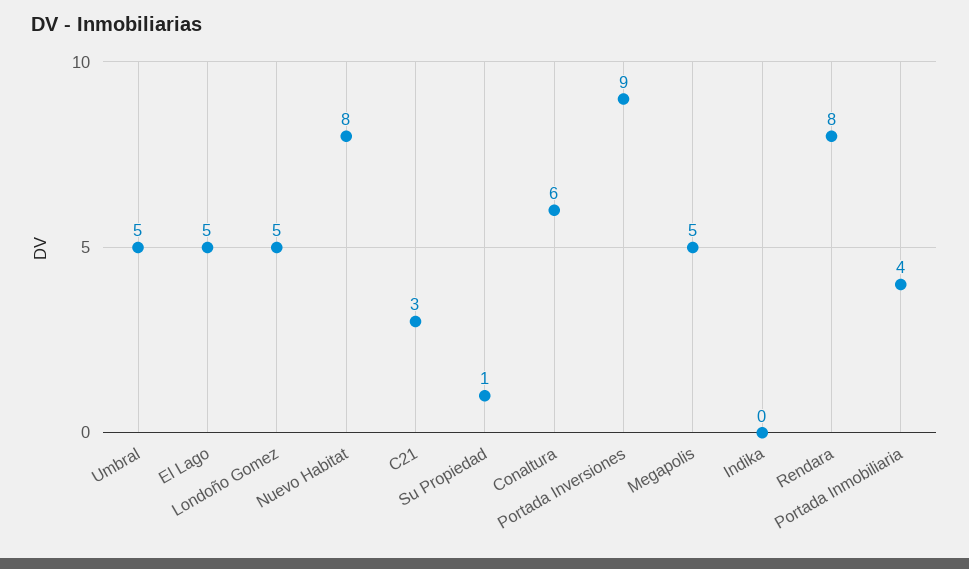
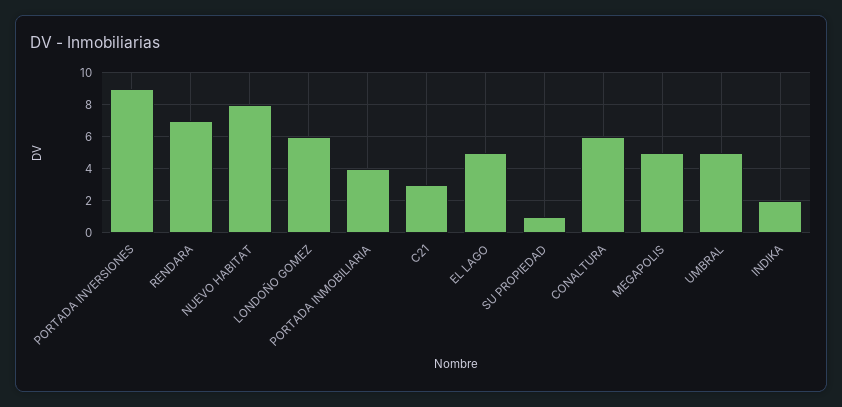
  {
    "Umbral": 5,
    "El Lago": 5,
-   "Londoño Gomez": 5,
+   "Londoño Gomez": 6,
    "Nuevo Habitat": 8,
    "C21": 3,
    "Su Propiedad": 1,
    "Conaltura": 6,
    "Portada Inversiones": 9,
    "Megapolis": 5,
-   "Indika": 0,
+   "Indika": 2,
-   "Rendara": 8,
+   "Rendara": 7,
    "Portada Inmobiliaria": 4
  }

